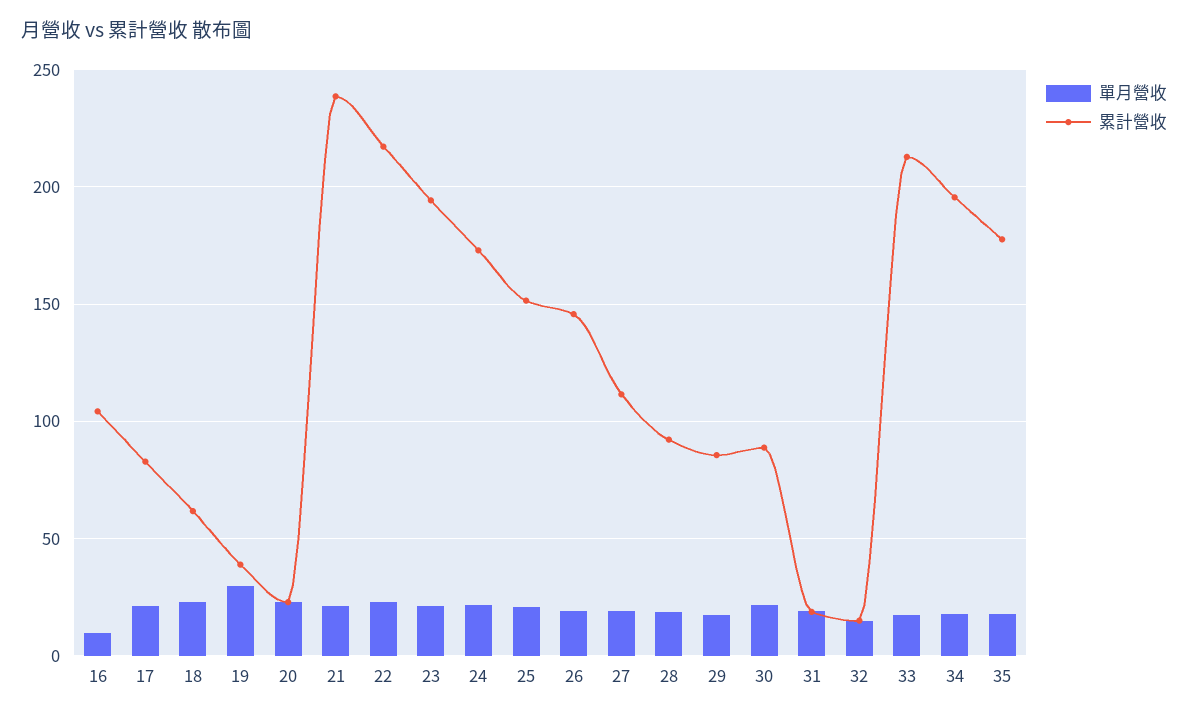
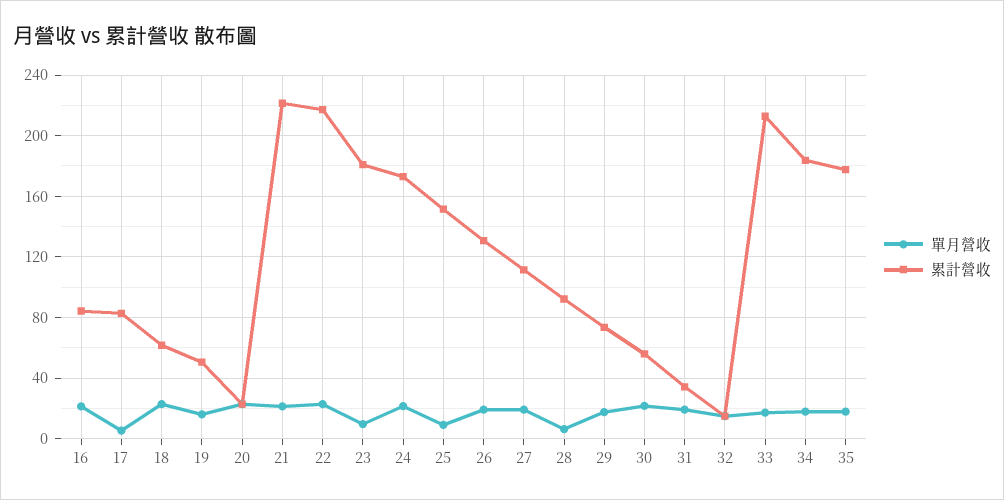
  {
    "單月營收": {
-     "16": 10,
+     "16": 20,
-     "17": 20,
+     "17": 5,
      "18": 25,
-     "19": 30,
+     "19": 15,
      "20": 25,
      "21": 20,
      "22": 25,
-     "23": 20,
+     "23": 10,
      "24": 20,
-     "25": 20,
+     "25": 10,
      "26": 20,
      "27": 20,
-     "28": 20,
+     "28": 5,
      "29": 20,
      "30": 20,
      "31": 20,
      "32": 15,
      "33": 15,
      "34": 20,
      "35": 20
    },
    "累計營收": {
-     "16": 105,
+     "16": 85,
      "17": 85,
      "18": 60,
-     "19": 40,
+     "19": 50,
      "20": 25,
-     "21": 240,
+     "21": 220,
      "22": 215,
-     "23": 195,
+     "23": 180,
      "24": 175,
      "25": 150,
-     "26": 145,
+     "26": 130,
      "27": 110,
      "28": 90,
-     "29": 85,
+     "29": 75,
-     "30": 90,
+     "30": 55,
-     "31": 20,
+     "31": 35,
      "32": 15,
      "33": 215,
-     "34": 195,
+     "34": 185,
      "35": 180
    }
  }

